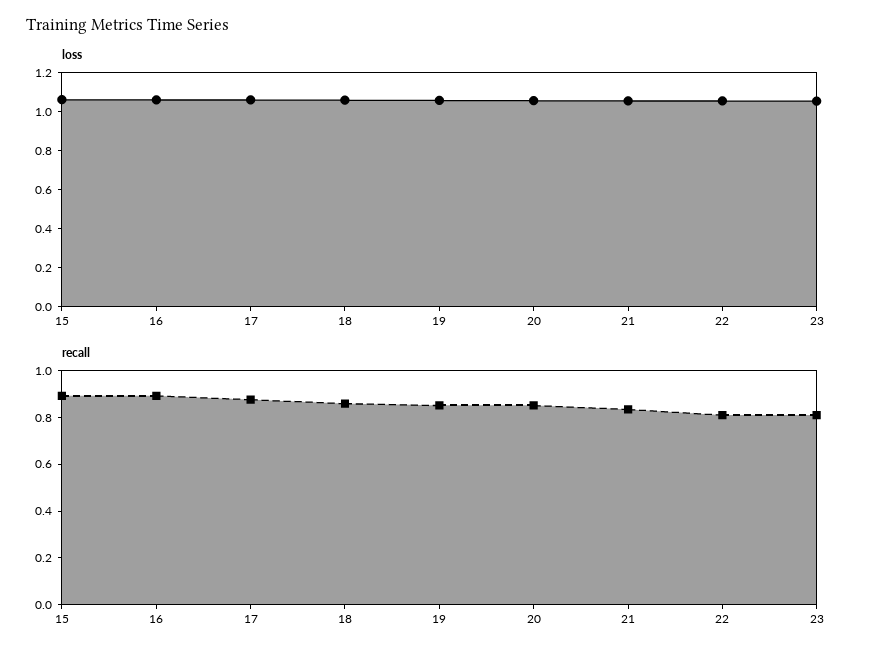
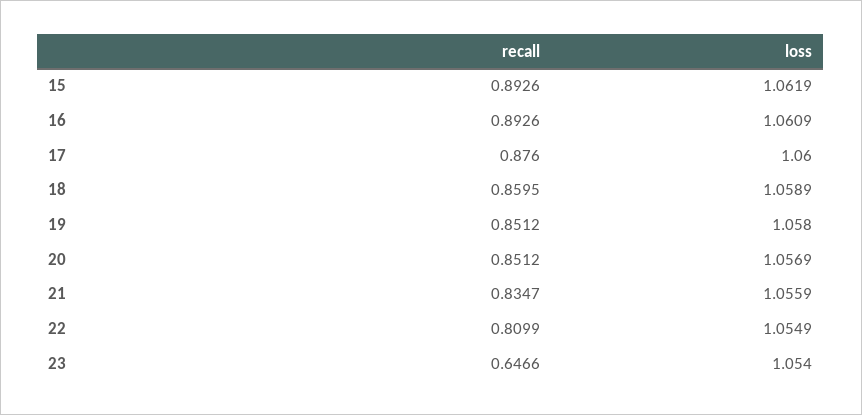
  {
    "loss": {
      "15": 1.0619,
      "16": 1.0609,
      "17": 1.06,
      "18": 1.0589,
      "19": 1.058,
      "20": 1.0569,
      "21": 1.0559,
      "22": 1.0549,
      "23": 1.054
    },
    "recall": {
      "15": 0.8926,
      "16": 0.8926,
      "17": 0.876,
      "18": 0.8595,
      "19": 0.8512,
      "20": 0.8512,
      "21": 0.8347,
      "22": 0.8099,
-     "23": 0.8
+     "23": 0.6466
    }
  }

